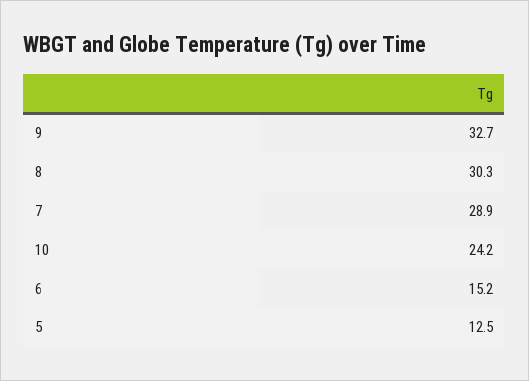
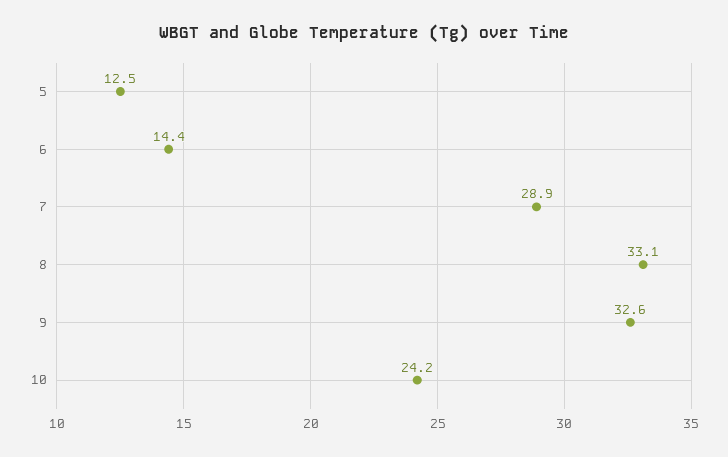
  {
-   "9": 32.7,
+   "9": 32.6,
-   "8": 30.3,
+   "8": 33.1,
    "7": 28.9,
    "10": 24.2,
-   "6": 15.2,
+   "6": 14.4,
    "5": 12.5
  }

